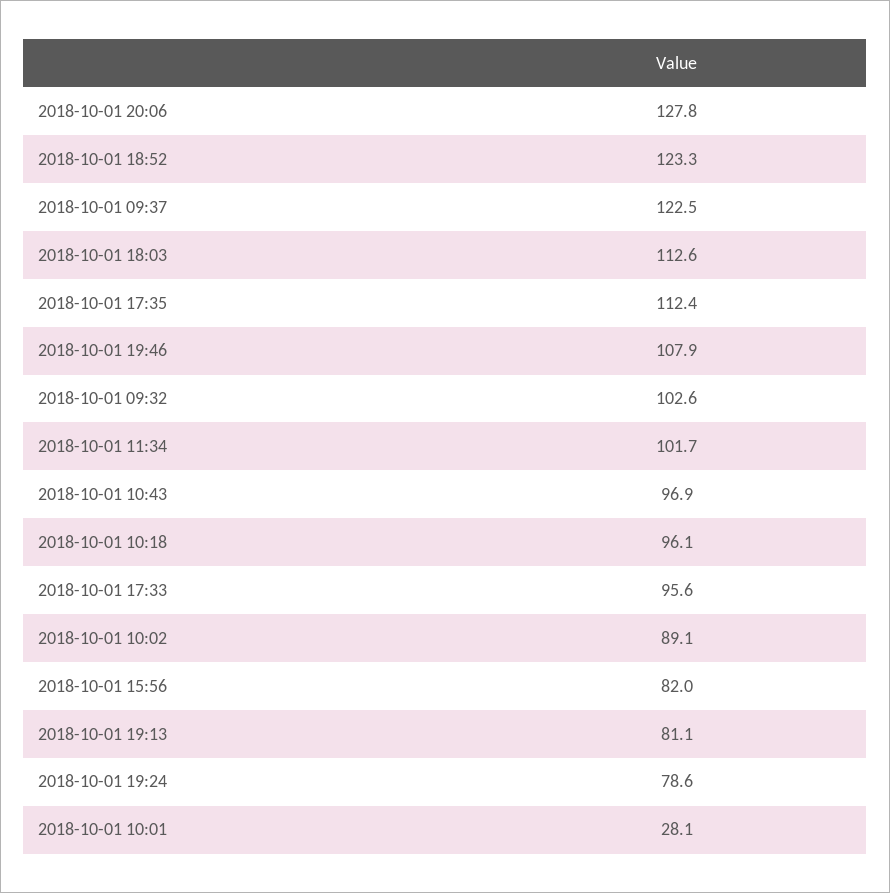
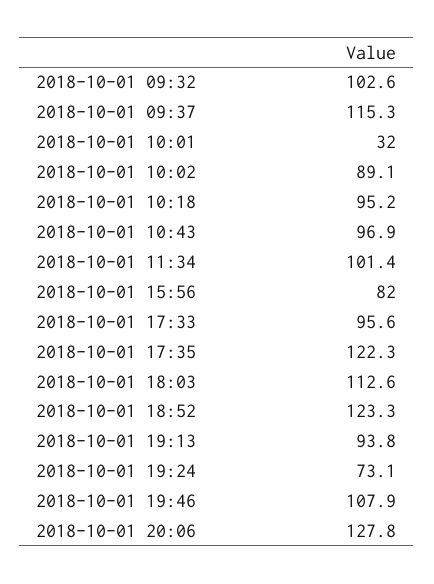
  {
    "2018-10-01 20:06": 127.8,
    "2018-10-01 18:52": 123.3,
-   "2018-10-01 09:37": 122.5,
+   "2018-10-01 09:37": 115.3,
    "2018-10-01 18:03": 112.6,
-   "2018-10-01 17:35": 112.4,
+   "2018-10-01 17:35": 122.3,
    "2018-10-01 19:46": 107.9,
    "2018-10-01 09:32": 102.6,
-   "2018-10-01 11:34": 101.7,
+   "2018-10-01 11:34": 101.4,
    "2018-10-01 10:43": 96.9,
-   "2018-10-01 10:18": 96.1,
+   "2018-10-01 10:18": 95.2,
    "2018-10-01 17:33": 95.6,
    "2018-10-01 10:02": 89.1,
    "2018-10-01 15:56": 82,
-   "2018-10-01 19:13": 81.1,
+   "2018-10-01 19:13": 93.8,
-   "2018-10-01 19:24": 78.6,
+   "2018-10-01 19:24": 73.1,
-   "2018-10-01 10:01": 28.1
+   "2018-10-01 10:01": 32
  }

